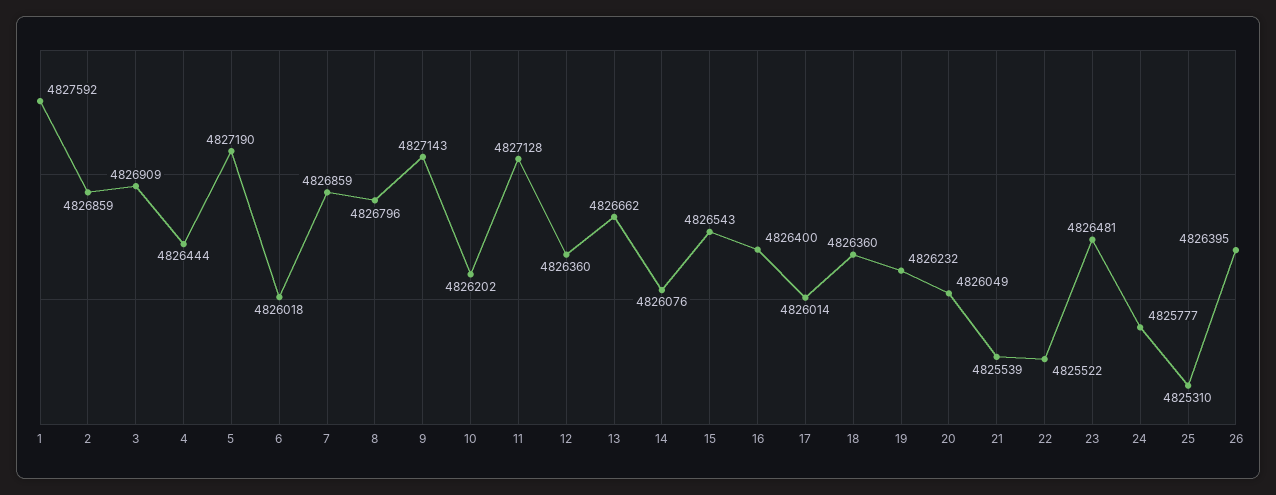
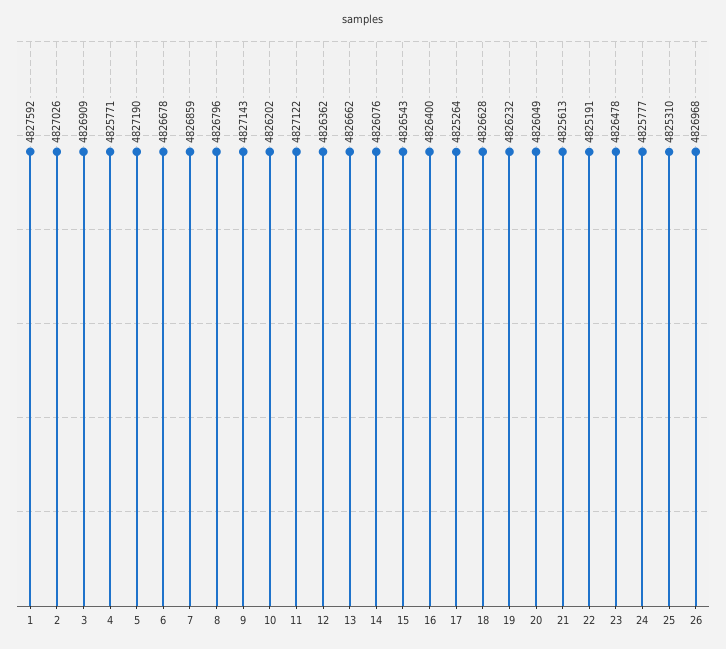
  {
    "1": 4827592,
-   "2": 4826859,
+   "2": 4827026,
    "3": 4826909,
-   "4": 4826444,
+   "4": 4825771,
    "5": 4827190,
-   "6": 4826018,
+   "6": 4826678,
    "7": 4826859,
    "8": 4826796,
    "9": 4827143,
    "10": 4826202,
-   "11": 4827128,
+   "11": 4827122,
-   "12": 4826360,
+   "12": 4826362,
    "13": 4826662,
    "14": 4826076,
    "15": 4826543,
    "16": 4826400,
-   "17": 4826014,
+   "17": 4825264,
-   "18": 4826360,
+   "18": 4826628,
    "19": 4826232,
    "20": 4826049,
-   "21": 4825539,
+   "21": 4825613,
-   "22": 4825522,
+   "22": 4825191,
-   "23": 4826481,
+   "23": 4826478,
    "24": 4825777,
    "25": 4825310,
-   "26": 4826395
+   "26": 4826968
  }

